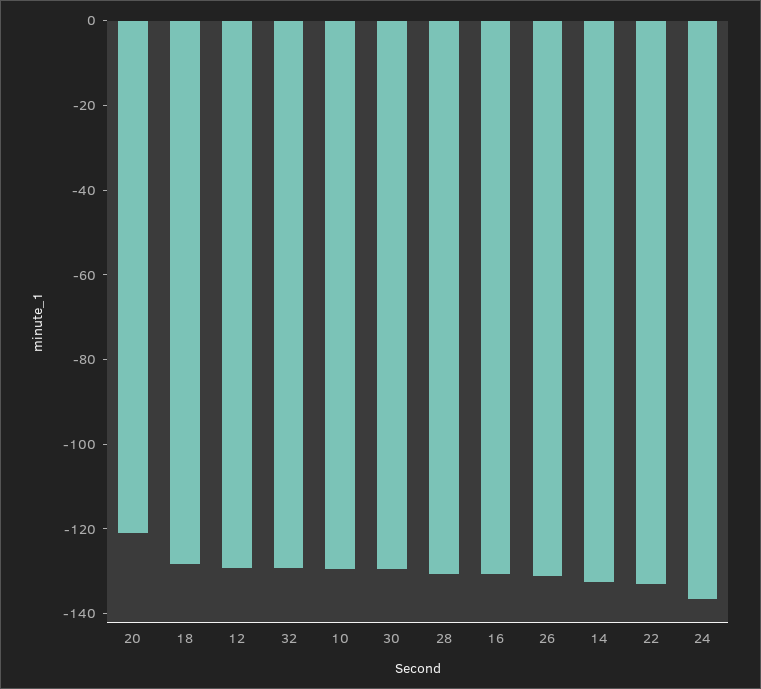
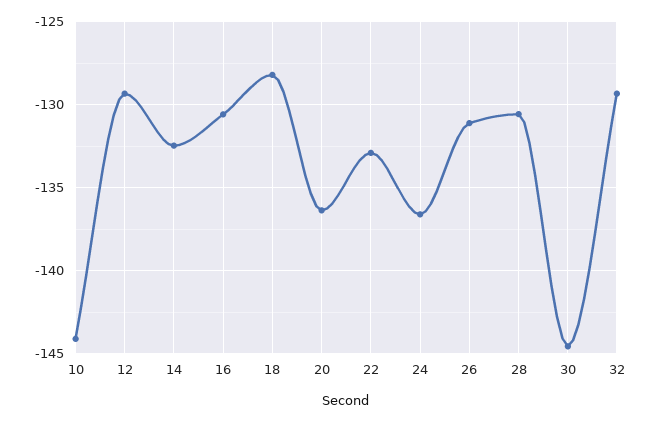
  {
-   "20": -120,
+   "20": -136.5,
    "18": -128,
    "12": -129.5,
    "32": -129.5,
-   "10": -130,
+   "10": -144,
-   "30": -130,
+   "30": -144.5,
    "28": -130.5,
    "16": -130.5,
    "26": -131,
    "14": -132.5,
    "22": -133,
    "24": -136.5
  }

